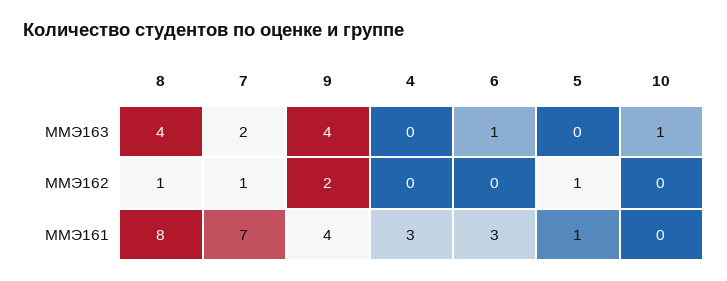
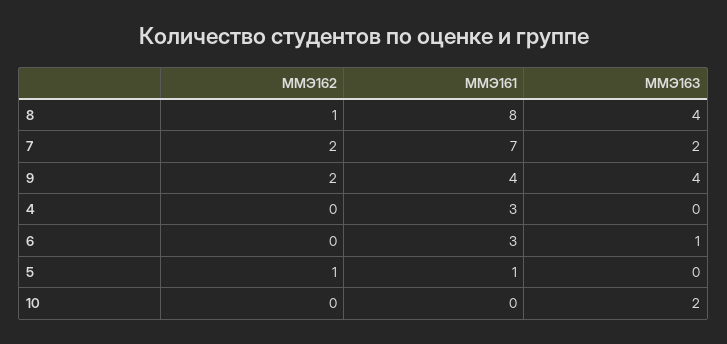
  {
    "8": {
      "ММЭ163": 4,
      "ММЭ162": 1,
      "ММЭ161": 8
    },
    "7": {
      "ММЭ163": 2,
-     "ММЭ162": 1,
+     "ММЭ162": 2,
      "ММЭ161": 7
    },
    "9": {
      "ММЭ163": 4,
      "ММЭ162": 2,
      "ММЭ161": 4
    },
    "4": {
      "ММЭ163": 0,
      "ММЭ162": 0,
      "ММЭ161": 3
    },
    "6": {
      "ММЭ163": 1,
      "ММЭ162": 0,
      "ММЭ161": 3
    },
    "5": {
      "ММЭ163": 0,
      "ММЭ162": 1,
      "ММЭ161": 1
    },
    "10": {
-     "ММЭ163": 1,
+     "ММЭ163": 2,
      "ММЭ162": 0,
      "ММЭ161": 0
    }
  }

